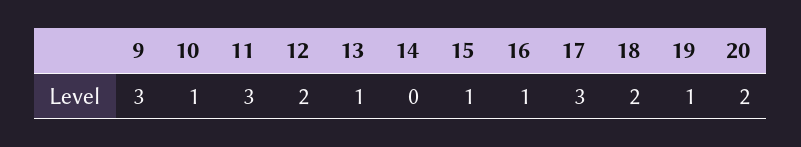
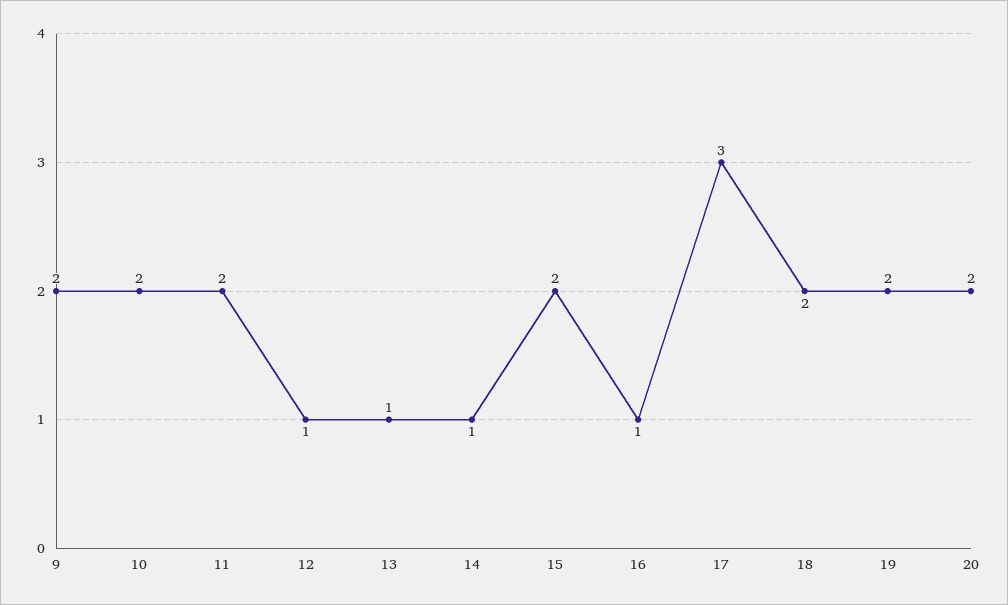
  {
-   "9": 3,
+   "9": 2,
-   "10": 1,
+   "10": 2,
-   "11": 3,
+   "11": 2,
-   "12": 2,
+   "12": 1,
    "13": 1,
-   "14": 0,
+   "14": 1,
-   "15": 1,
+   "15": 2,
    "16": 1,
    "17": 3,
    "18": 2,
-   "19": 1,
+   "19": 2,
    "20": 2
  }

